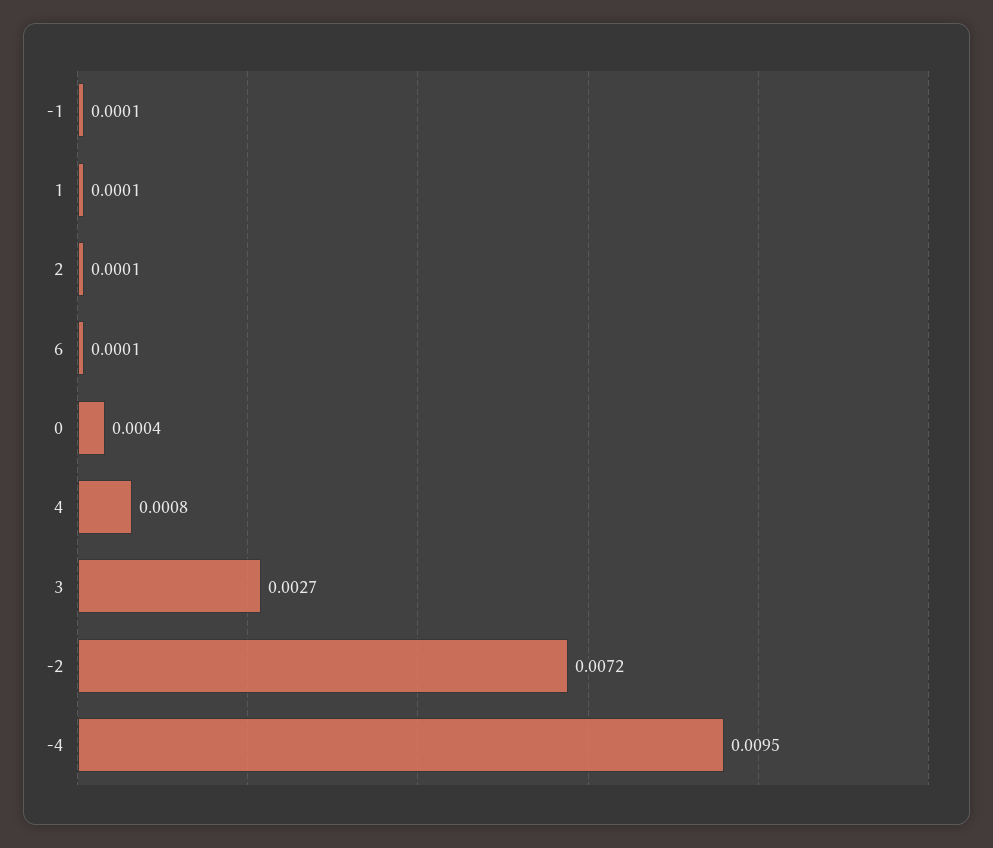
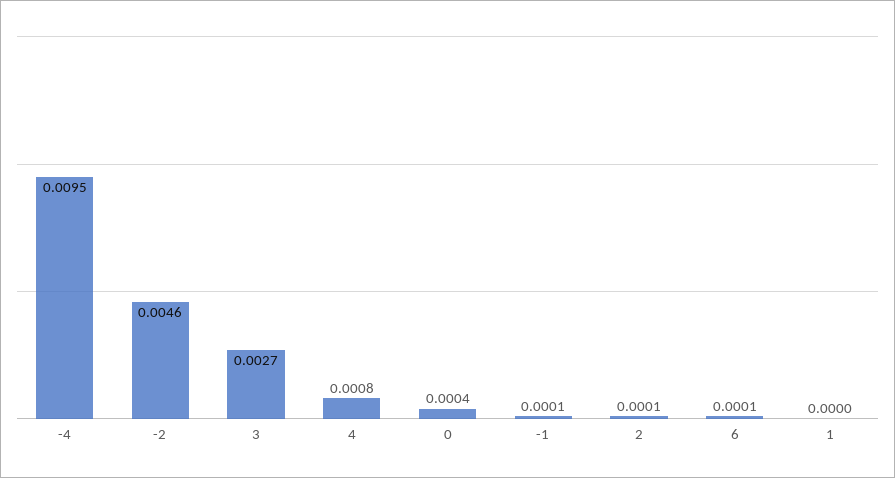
  {
    "-1": 0.0001,
-   "1": 0.0001,
+   "1": 0,
    "2": 0.0001,
    "6": 0.0001,
    "0": 0.0004,
    "4": 0.0008,
    "3": 0.0027,
-   "-2": 0.0072,
+   "-2": 0.0046,
    "-4": 0.0095
  }

